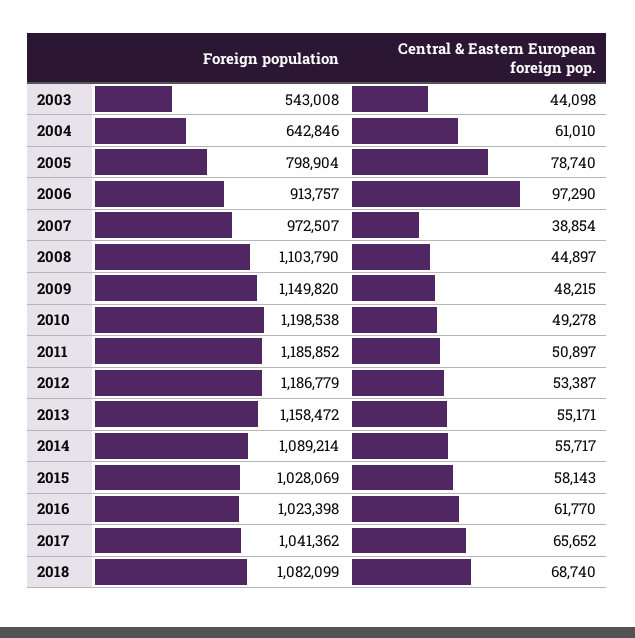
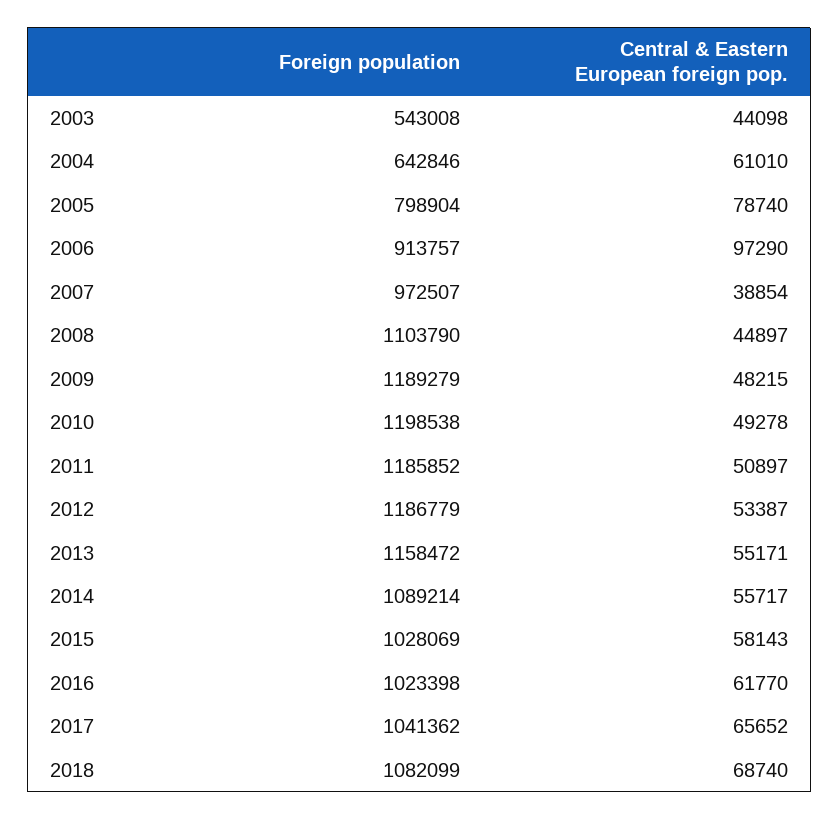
  {
    "Foreign population": {
      "2003": 543008,
      "2004": 642846,
      "2005": 798904,
      "2006": 913757,
      "2007": 972507,
      "2008": 1103790,
-     "2009": 1149820,
+     "2009": 1189279,
      "2010": 1198538,
      "2011": 1185852,
      "2012": 1186779,
      "2013": 1158472,
      "2014": 1089214,
      "2015": 1028069,
      "2016": 1023398,
      "2017": 1041362,
      "2018": 1082099
    },
    "Central & Eastern European foreign pop.": {
      "2003": 44098,
      "2004": 61010,
      "2005": 78740,
      "2006": 97290,
      "2007": 38854,
      "2008": 44897,
      "2009": 48215,
      "2010": 49278,
      "2011": 50897,
      "2012": 53387,
      "2013": 55171,
      "2014": 55717,
      "2015": 58143,
      "2016": 61770,
      "2017": 65652,
      "2018": 68740
    }
  }

